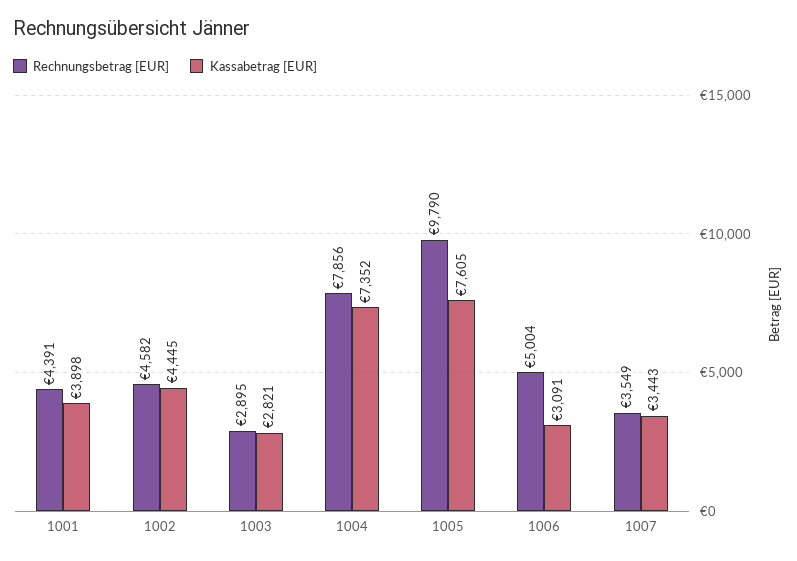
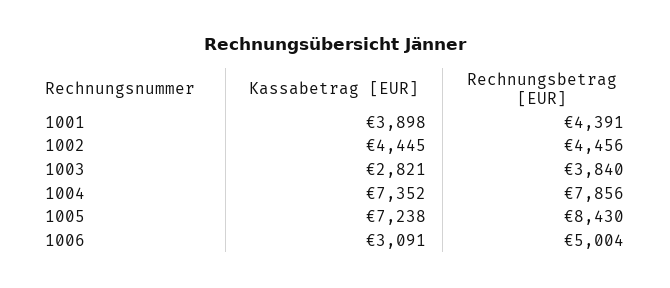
  {
    "Rechnungsbetrag [EUR]": {
      "1001": 4391,
-     "1002": 4582,
+     "1002": 4456,
-     "1003": 2895,
+     "1003": 3840,
      "1004": 7856,
-     "1005": 9790,
+     "1005": 8430,
-     "1006": 5004,
+     "1006": 5004
-     "1007": 3549
    },
    "Kassabetrag [EUR]": {
      "1001": 3898,
      "1002": 4445,
      "1003": 2821,
      "1004": 7352,
-     "1005": 7605,
+     "1005": 7238,
-     "1006": 3091,
+     "1006": 3091
-     "1007": 3443
    }
  }

